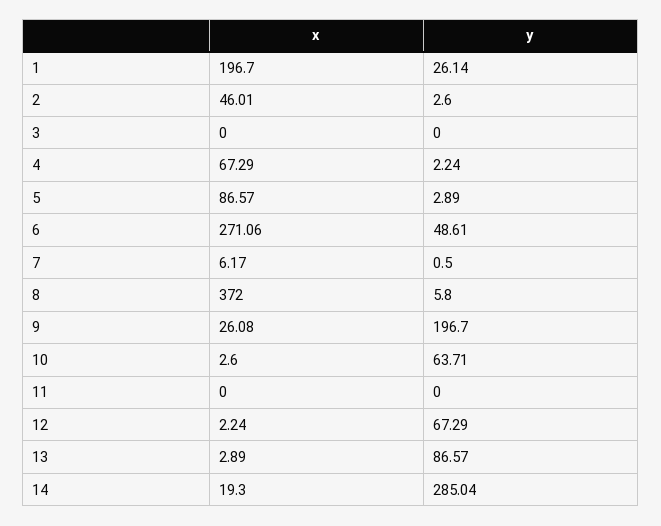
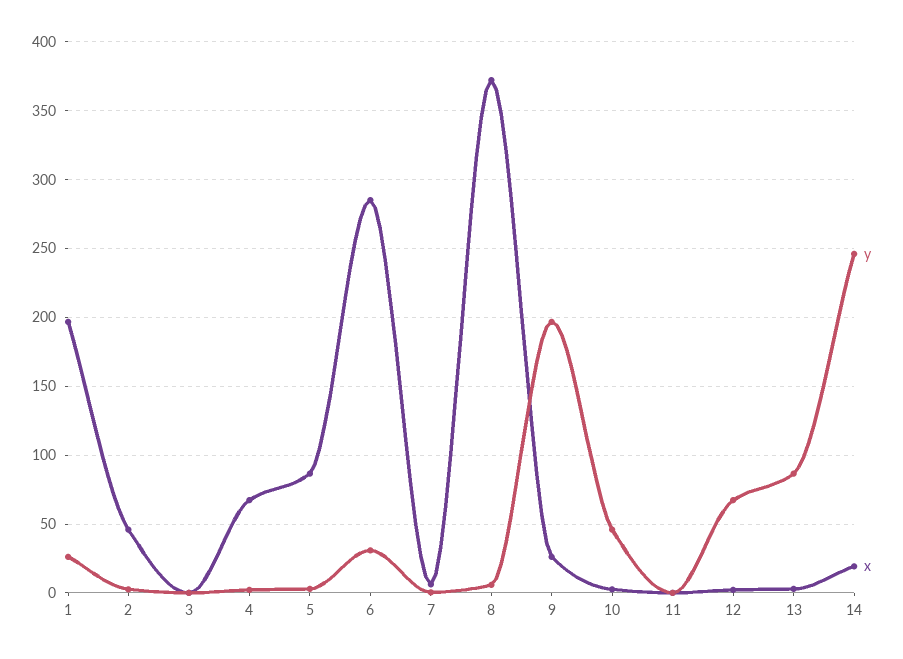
  {
    "x": {
      "1": 196.7,
      "2": 46.01,
      "3": 0,
      "4": 67.29,
      "5": 86.57,
-     "6": 271.06,
+     "6": 285,
      "7": 6.17,
      "8": 372,
      "9": 26.08,
      "10": 2.6,
      "11": 0,
      "12": 2.24,
      "13": 2.89,
      "14": 19.3
    },
    "y": {
      "1": 26.14,
      "2": 2.6,
      "3": 0,
      "4": 2.24,
      "5": 2.89,
-     "6": 48.61,
+     "6": 30,
      "7": 0.5,
      "8": 5.8,
      "9": 196.7,
-     "10": 63.71,
+     "10": 45,
      "11": 0,
      "12": 67.29,
      "13": 86.57,
-     "14": 285.04
+     "14": 245
    }
  }

